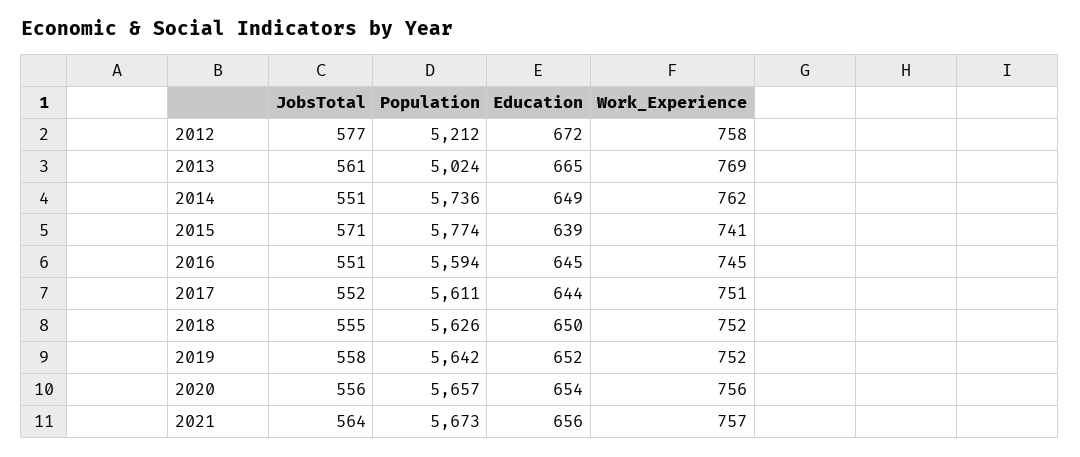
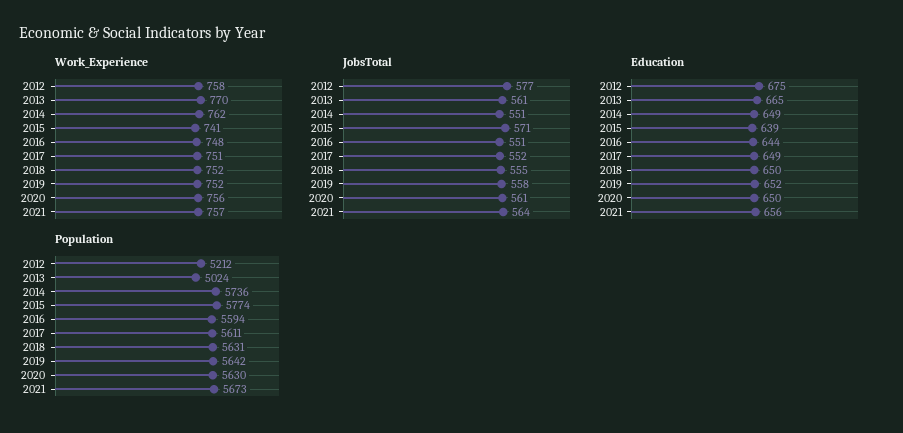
  {
    "JobsTotal": {
      "2012": 577,
      "2013": 561,
      "2014": 551,
      "2015": 571,
      "2016": 551,
      "2017": 552,
      "2018": 555,
      "2019": 558,
-     "2020": 556,
+     "2020": 561,
      "2021": 564
    },
    "Population": {
      "2012": 5212,
      "2013": 5024,
      "2014": 5736,
      "2015": 5774,
      "2016": 5594,
      "2017": 5611,
-     "2018": 5626,
+     "2018": 5631,
      "2019": 5642,
-     "2020": 5657,
+     "2020": 5630,
      "2021": 5673
    },
    "Education": {
-     "2012": 672,
+     "2012": 675,
      "2013": 665,
      "2014": 649,
      "2015": 639,
-     "2016": 645,
+     "2016": 644,
-     "2017": 644,
+     "2017": 649,
      "2018": 650,
      "2019": 652,
-     "2020": 654,
+     "2020": 650,
      "2021": 656
    },
    "Work_Experience": {
      "2012": 758,
-     "2013": 769,
+     "2013": 770,
      "2014": 762,
      "2015": 741,
-     "2016": 745,
+     "2016": 748,
      "2017": 751,
      "2018": 752,
      "2019": 752,
      "2020": 756,
      "2021": 757
    }
  }

